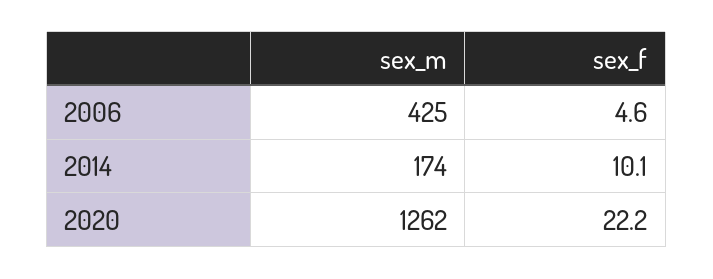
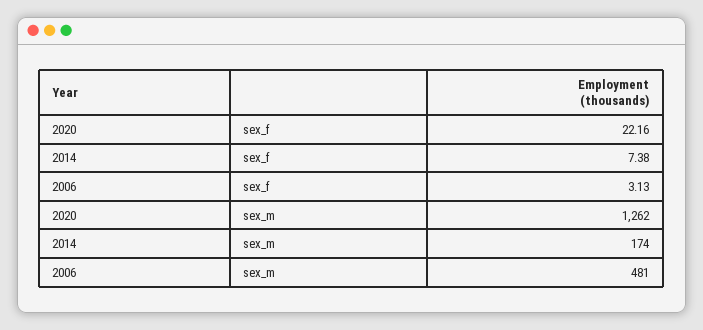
  {
    "sex_m": {
-     "2006": 425,
+     "2006": 481,
      "2014": 174,
      "2020": 1262
    },
    "sex_f": {
-     "2006": 4.6,
+     "2006": 3.13,
-     "2014": 10.1,
+     "2014": 7.38,
      "2020": 22.16
    }
  }

